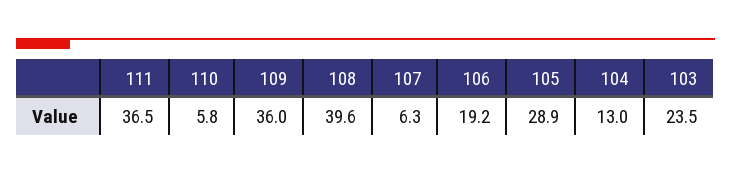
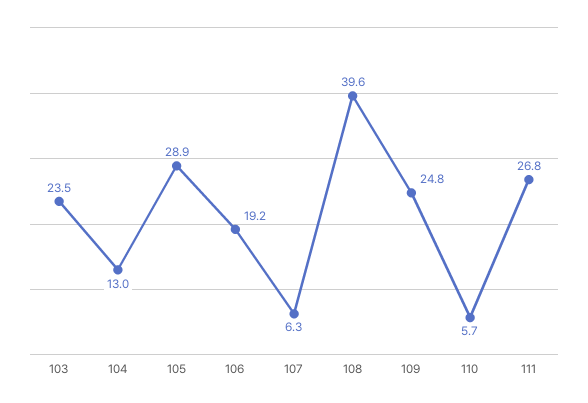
  {
-   "111": 36.5,
+   "111": 26.8,
-   "110": 5.8,
+   "110": 5.7,
-   "109": 36,
+   "109": 24.8,
    "108": 39.6,
    "107": 6.3,
    "106": 19.2,
    "105": 28.9,
    "104": 13,
    "103": 23.5
  }

